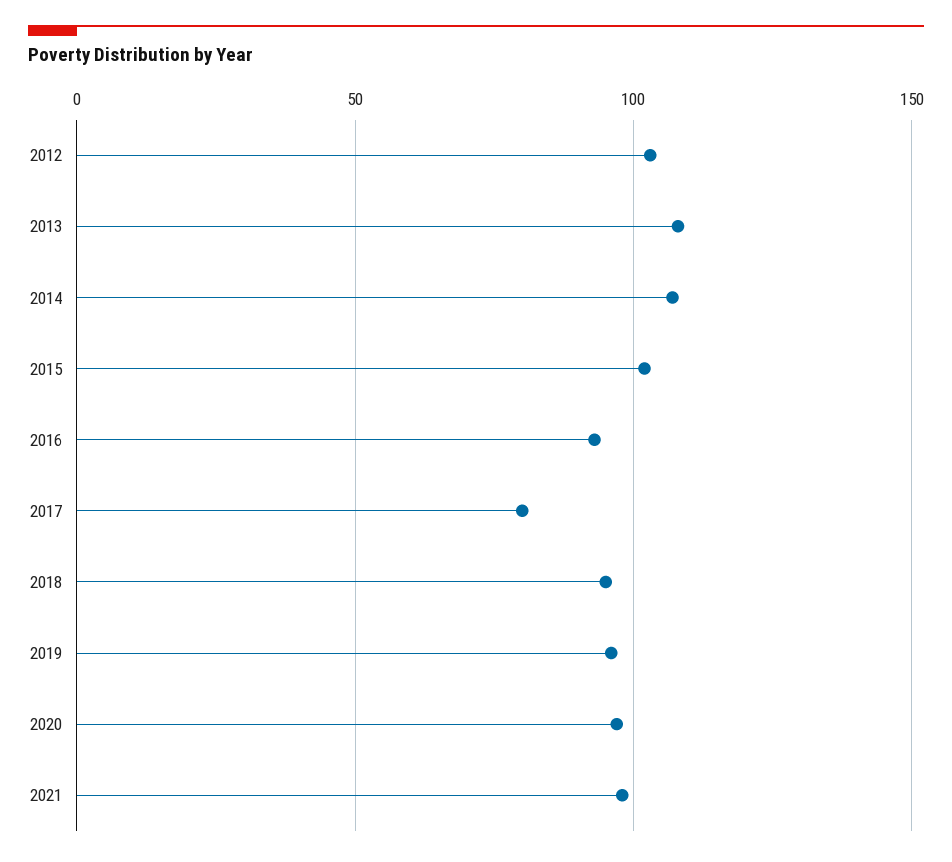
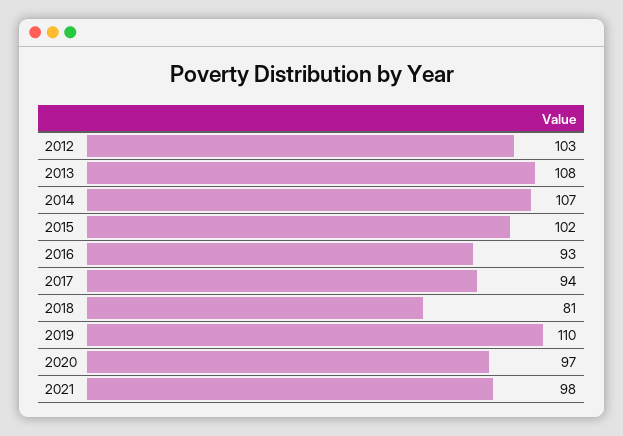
  {
    "2012": 103,
    "2013": 108,
    "2014": 107,
    "2015": 102,
    "2016": 93,
-   "2017": 80,
+   "2017": 94,
-   "2018": 95,
+   "2018": 81,
-   "2019": 95,
+   "2019": 110,
    "2020": 97,
    "2021": 98
  }

